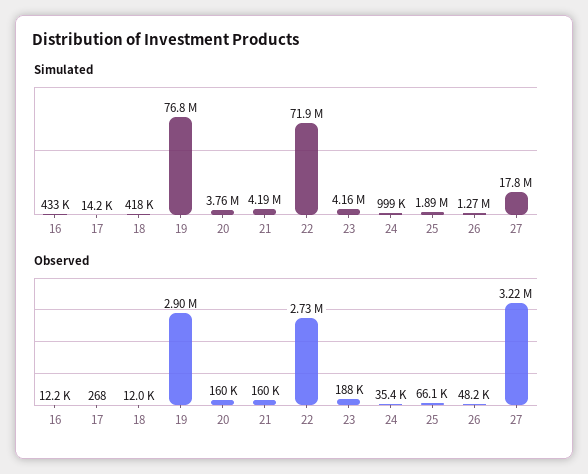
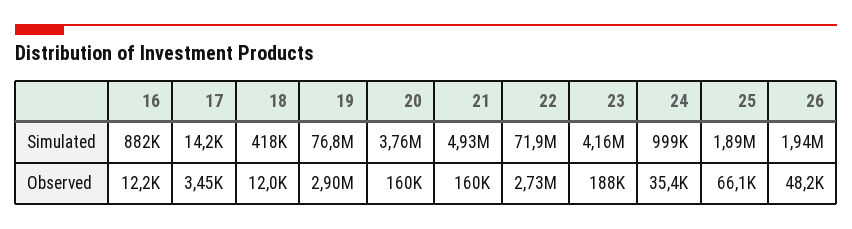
  {
    "Simulated": {
-     "16": 433000,
+     "16": 882000,
      "17": 14200,
      "18": 418000,
      "19": 76800000,
      "20": 3760000,
-     "21": 4190000,
+     "21": 4930000,
      "22": 71900000,
      "23": 4160000,
      "24": 999000,
      "25": 1890000,
-     "26": 1270000,
+     "26": 1940000
-     "27": 17800000
    },
    "Observed": {
      "16": 12200,
-     "17": 268,
+     "17": 3450,
      "18": 12000,
      "19": 2900000,
      "20": 160000,
      "21": 160000,
      "22": 2730000,
      "23": 188000,
      "24": 35400,
      "25": 66100,
-     "26": 48200,
+     "26": 48200
-     "27": 3220000
    }
  }

